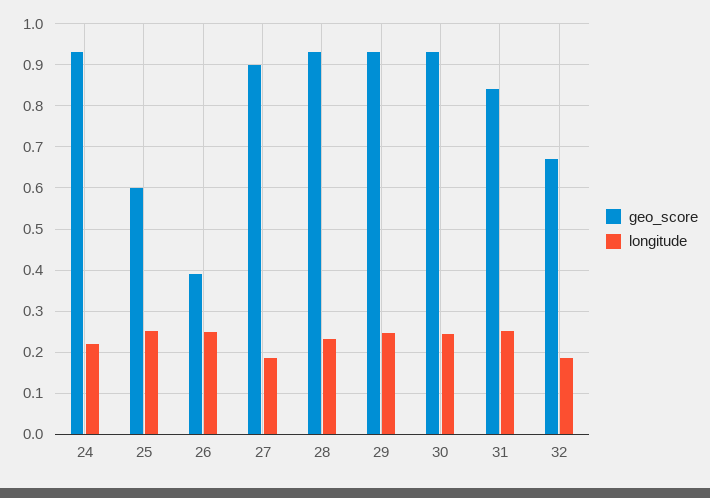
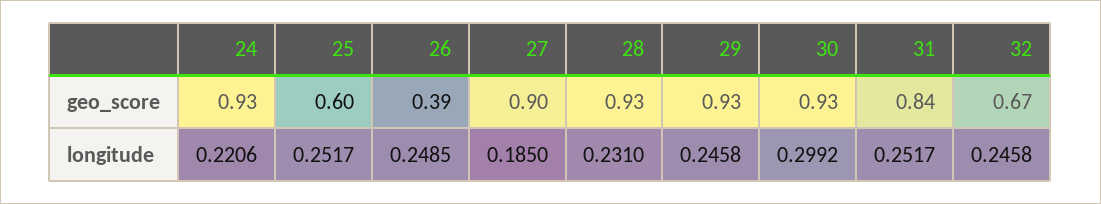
  {
    "geo_score": {
      "24": 0.93,
      "25": 0.6,
      "26": 0.39,
      "27": 0.9,
      "28": 0.93,
      "29": 0.93,
      "30": 0.93,
      "31": 0.84,
      "32": 0.67
    },
    "longitude": {
      "24": 0.2206,
      "25": 0.2517,
      "26": 0.2485,
      "27": 0.185,
      "28": 0.231,
      "29": 0.2458,
-     "30": 0.24,
+     "30": 0.2992,
      "31": 0.2517,
-     "32": 0.18
+     "32": 0.2458
    }
  }

